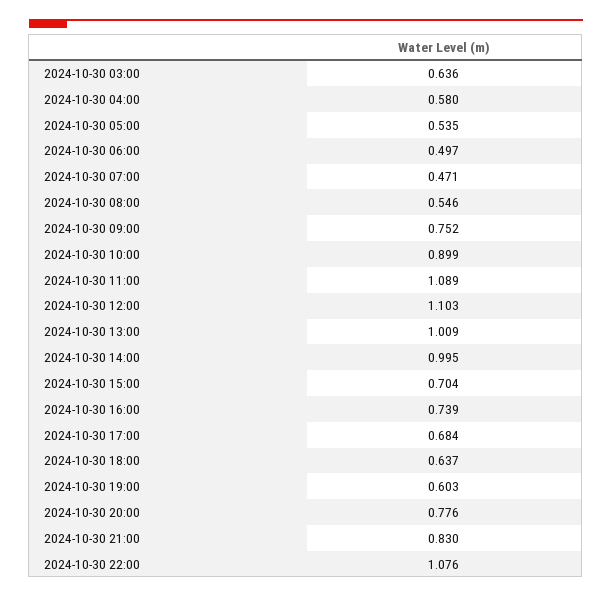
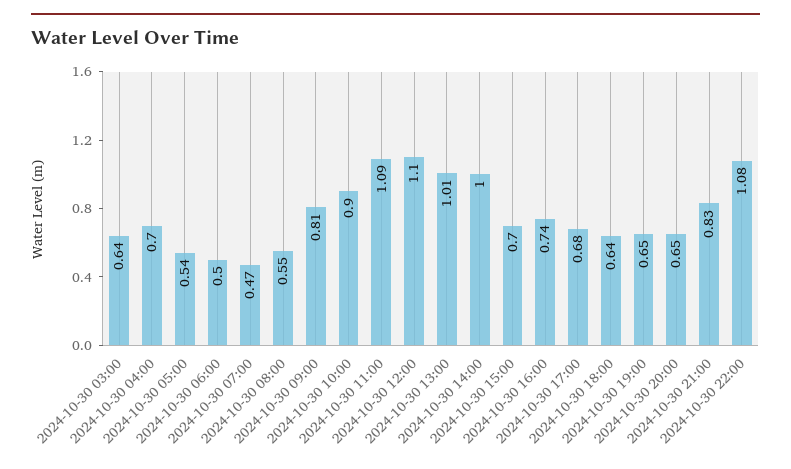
  {
    "2024-10-30 03:00": 0.636,
-   "2024-10-30 04:00": 0.58,
+   "2024-10-30 04:00": 0.7,
    "2024-10-30 05:00": 0.535,
    "2024-10-30 06:00": 0.497,
    "2024-10-30 07:00": 0.471,
    "2024-10-30 08:00": 0.546,
-   "2024-10-30 09:00": 0.752,
+   "2024-10-30 09:00": 0.81,
    "2024-10-30 10:00": 0.899,
    "2024-10-30 11:00": 1.089,
    "2024-10-30 12:00": 1.103,
    "2024-10-30 13:00": 1.009,
    "2024-10-30 14:00": 0.995,
    "2024-10-30 15:00": 0.704,
    "2024-10-30 16:00": 0.739,
    "2024-10-30 17:00": 0.684,
    "2024-10-30 18:00": 0.637,
-   "2024-10-30 19:00": 0.603,
+   "2024-10-30 19:00": 0.65,
-   "2024-10-30 20:00": 0.776,
+   "2024-10-30 20:00": 0.65,
    "2024-10-30 21:00": 0.83,
    "2024-10-30 22:00": 1.076
  }

